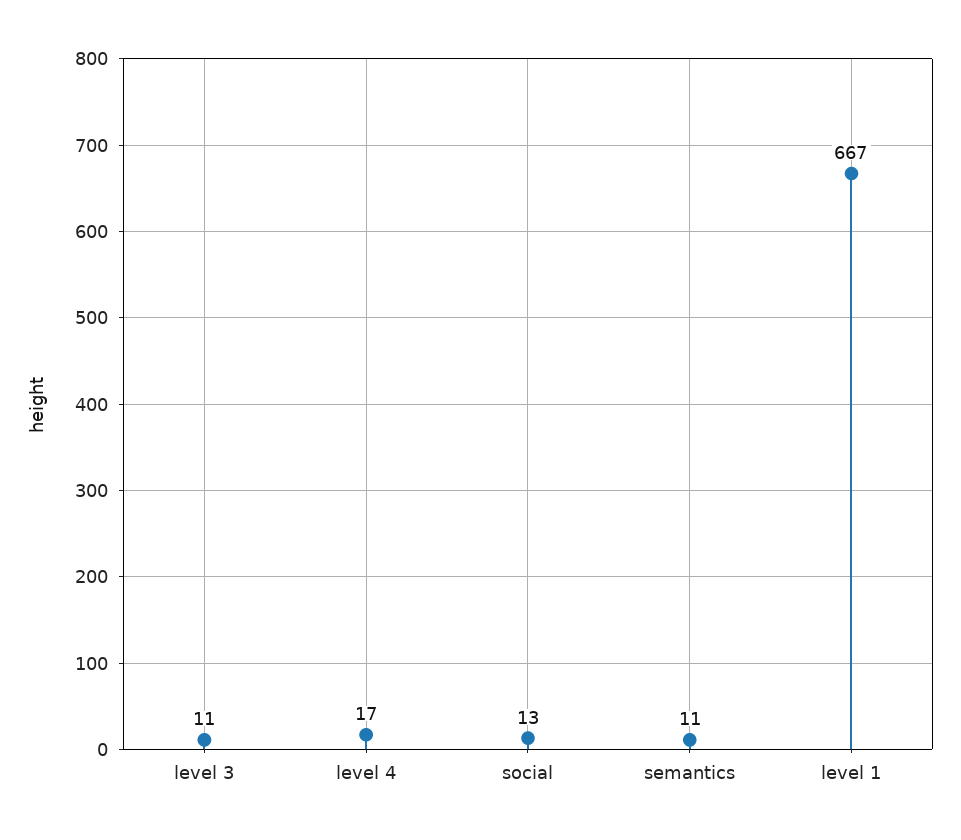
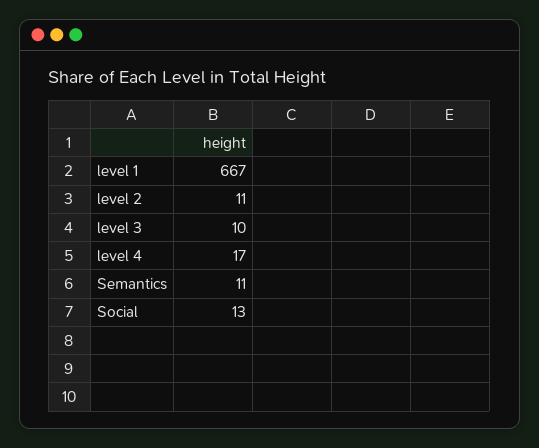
  {
-   "level 3": 11,
+   "level 3": 10,
    "level 4": 17,
    "social": 13,
    "semantics": 11,
-   "level 1": 667
+   "level 1": 667,
+   "level 2": 11
  }

